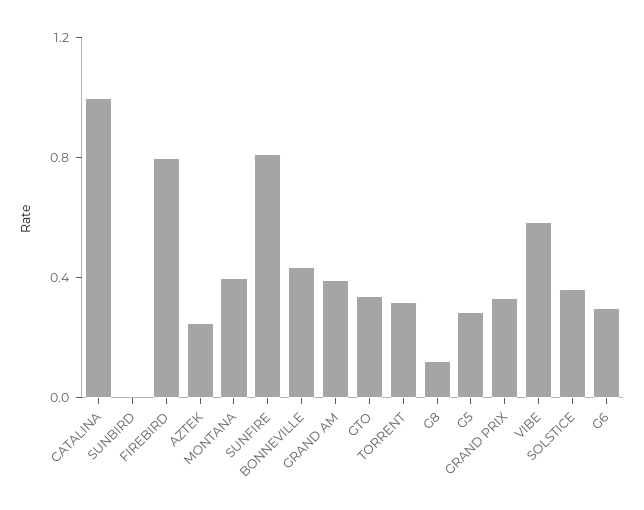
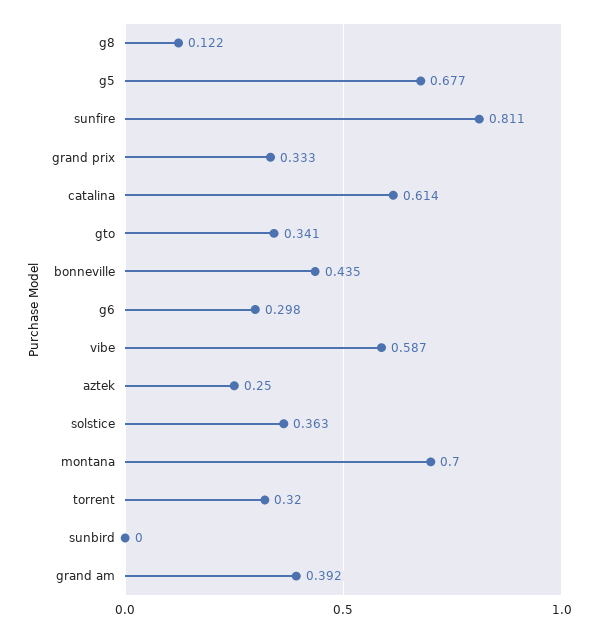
  {
-   "CATALINA": 1,
+   "CATALINA": 0.614,
    "SUNBIRD": 0,
-   "FIREBIRD": 0.8,
    "AZTEK": 0.25,
-   "MONTANA": 0.4,
+   "MONTANA": 0.7,
    "SUNFIRE": 0.811,
    "BONNEVILLE": 0.435,
    "GRAND AM": 0.392,
    "GTO": 0.341,
    "TORRENT": 0.32,
    "G8": 0.122,
-   "G5": 0.3,
+   "G5": 0.677,
    "GRAND PRIX": 0.333,
    "VIBE": 0.587,
    "SOLSTICE": 0.363,
    "G6": 0.298
  }

